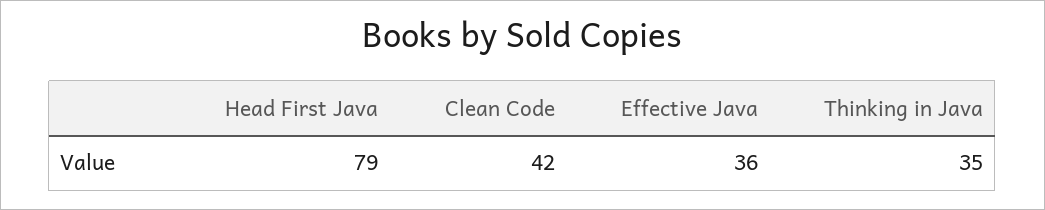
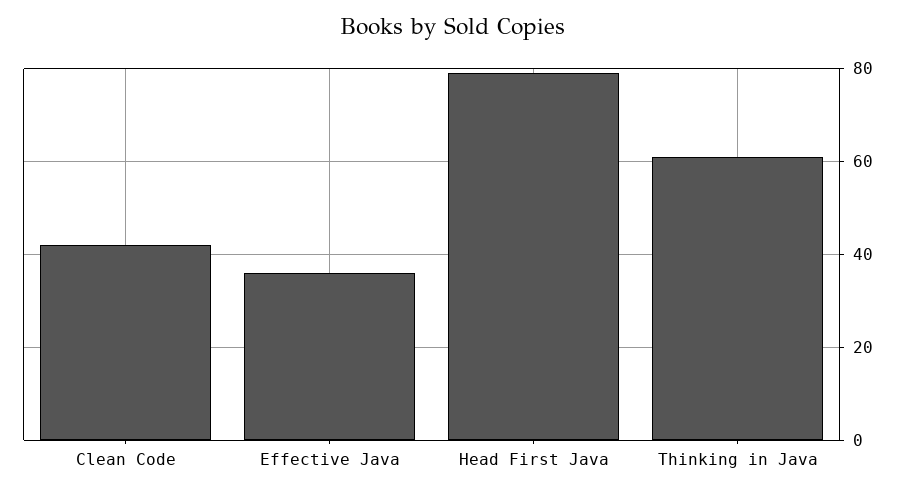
  {
    "Head First Java": 79,
    "Clean Code": 42,
    "Effective Java": 36,
-   "Thinking in Java": 35
+   "Thinking in Java": 60
  }

